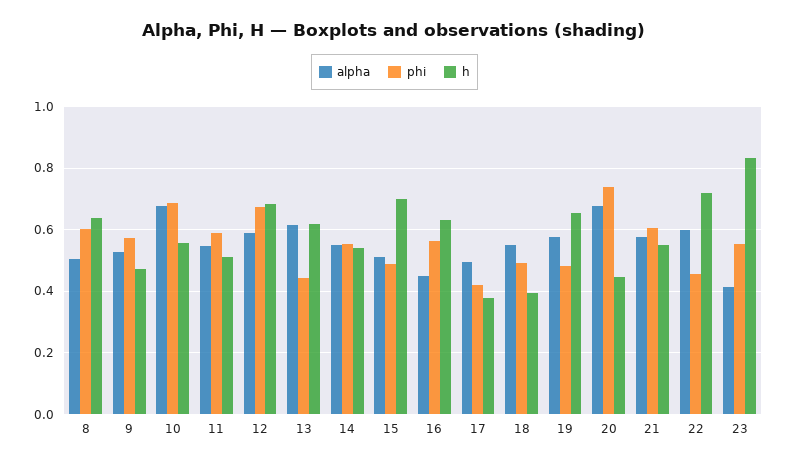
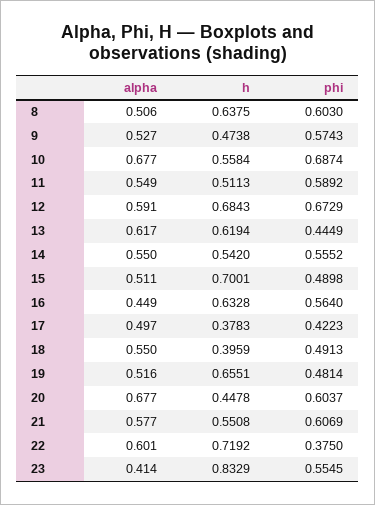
  {
    "alpha": {
      "8": 0.506,
      "9": 0.527,
      "10": 0.677,
      "11": 0.549,
      "12": 0.591,
      "13": 0.617,
      "14": 0.55,
      "15": 0.511,
      "16": 0.449,
      "17": 0.497,
      "18": 0.55,
-     "19": 0.58,
+     "19": 0.516,
      "20": 0.677,
      "21": 0.577,
      "22": 0.601,
      "23": 0.414
    },
    "phi": {
      "8": 0.603,
      "9": 0.5743,
      "10": 0.6874,
      "11": 0.5892,
      "12": 0.6729,
      "13": 0.4449,
      "14": 0.5552,
      "15": 0.4898,
      "16": 0.564,
      "17": 0.4223,
      "18": 0.4913,
      "19": 0.4814,
-     "20": 0.74,
+     "20": 0.6037,
      "21": 0.6069,
-     "22": 0.46,
+     "22": 0.375,
      "23": 0.5545
    },
    "h": {
      "8": 0.6375,
      "9": 0.4738,
      "10": 0.5584,
      "11": 0.5113,
      "12": 0.6843,
      "13": 0.6194,
      "14": 0.542,
      "15": 0.7001,
      "16": 0.6328,
      "17": 0.3783,
      "18": 0.3959,
      "19": 0.6551,
      "20": 0.4478,
      "21": 0.5508,
      "22": 0.7192,
      "23": 0.8329
    }
  }

